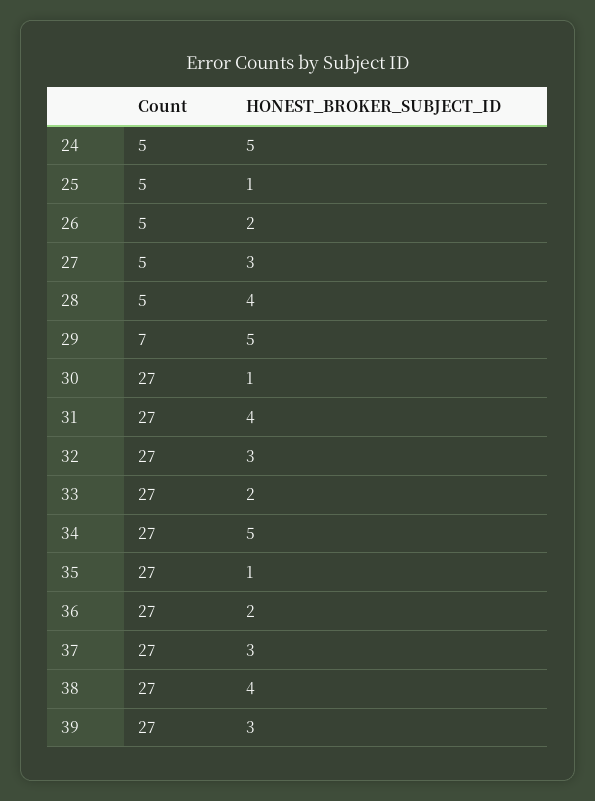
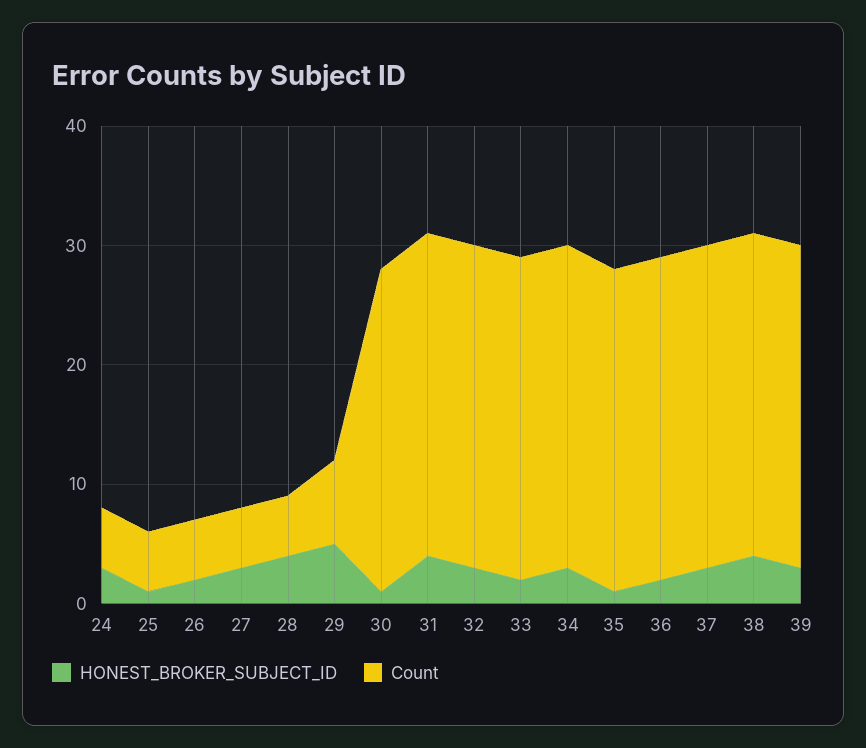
  {
    "Count": {
      "24": 5,
      "25": 5,
      "26": 5,
      "27": 5,
      "28": 5,
      "29": 7,
      "30": 27,
      "31": 27,
      "32": 27,
      "33": 27,
      "34": 27,
      "35": 27,
      "36": 27,
      "37": 27,
      "38": 27,
      "39": 27
    },
    "HONEST_BROKER_SUBJECT_ID": {
-     "24": 5,
+     "24": 3,
      "25": 1,
      "26": 2,
      "27": 3,
      "28": 4,
      "29": 5,
      "30": 1,
      "31": 4,
      "32": 3,
      "33": 2,
-     "34": 5,
+     "34": 3,
      "35": 1,
      "36": 2,
      "37": 3,
      "38": 4,
      "39": 3
    }
  }

